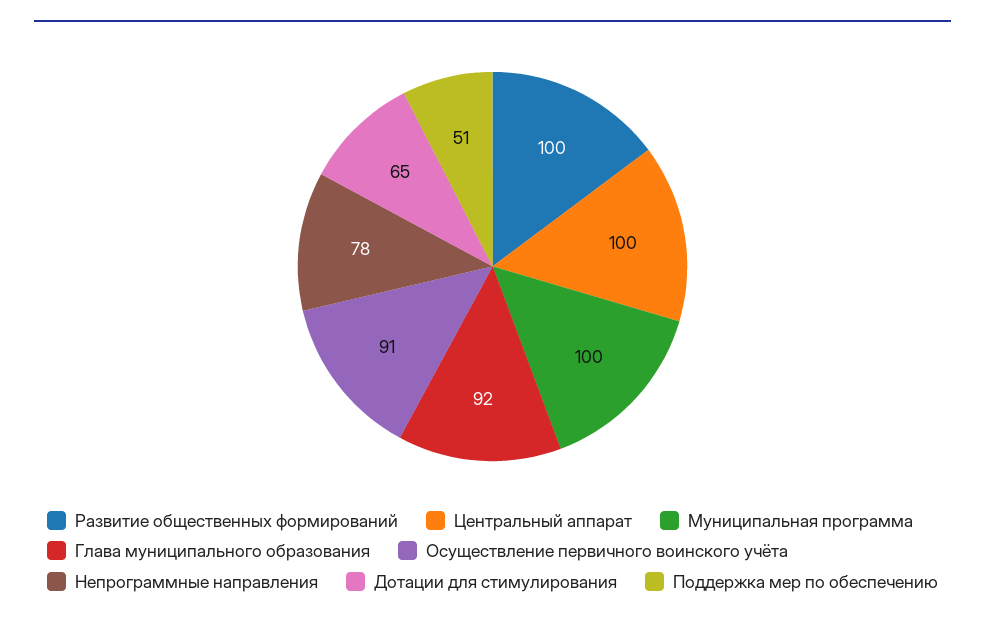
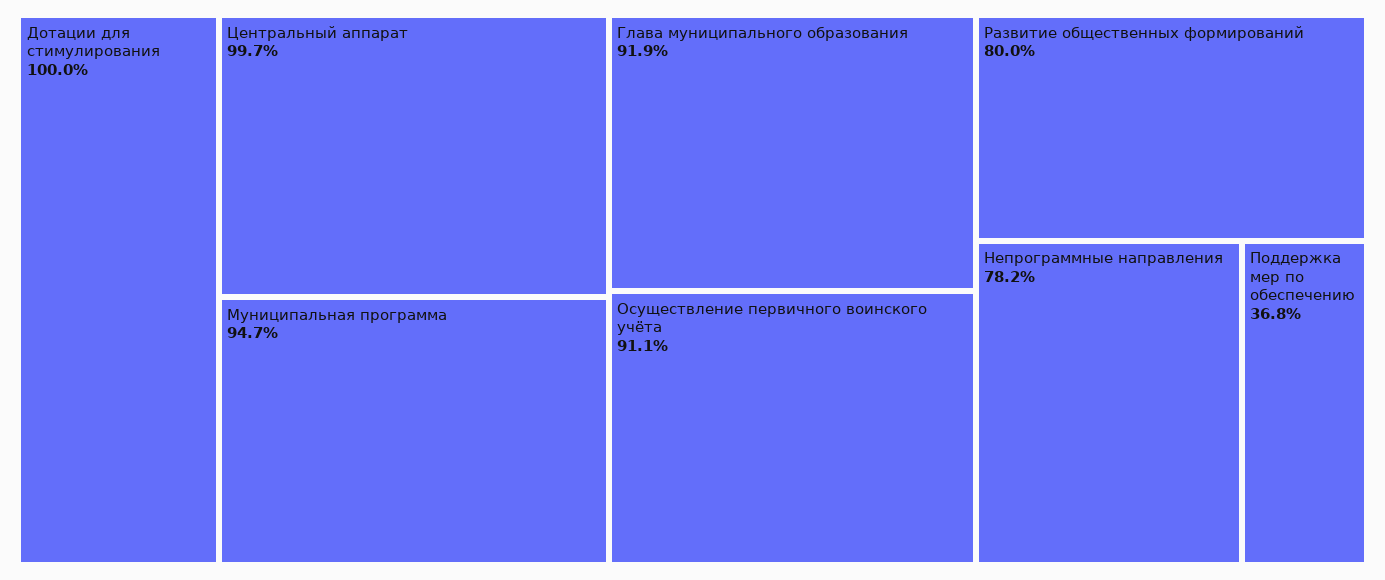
  {
-   "Развитие общественных формирований": 100,
+   "Развитие общественных формирований": 80,
    "Центральный аппарат": 99.7,
-   "Муниципальная программа": 100,
+   "Муниципальная программа": 94.7,
    "Глава муниципального образования": 91.9,
    "Осуществление первичного воинского учёта": 91.1,
    "Непрограммные направления": 78.2,
-   "Дотации для стимулирования": 65,
+   "Дотации для стимулирования": 100,
-   "Поддержка мер по обеспечению": 51
+   "Поддержка мер по обеспечению": 36.8
  }

